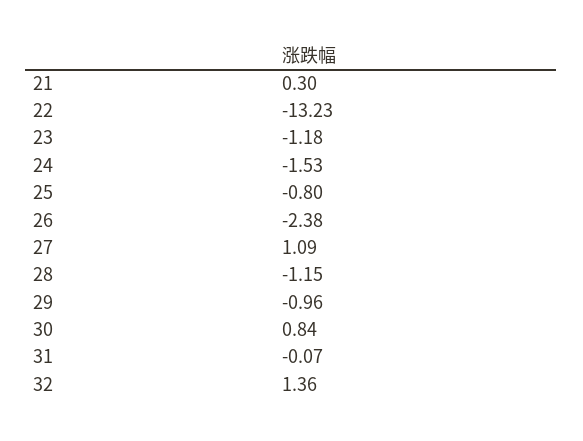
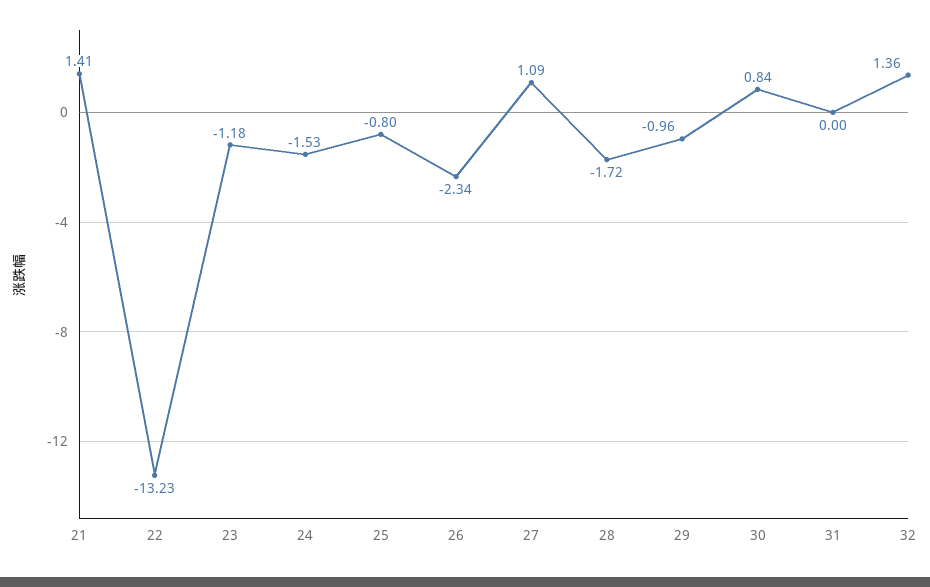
  {
-   "21": 0.3,
+   "21": 1.41,
    "22": -13.23,
    "23": -1.18,
    "24": -1.53,
    "25": -0.8,
-   "26": -2.38,
+   "26": -2.34,
    "27": 1.09,
-   "28": -1.15,
+   "28": -1.72,
    "29": -0.96,
    "30": 0.84,
-   "31": -0.07,
+   "31": 0,
    "32": 1.36
  }

